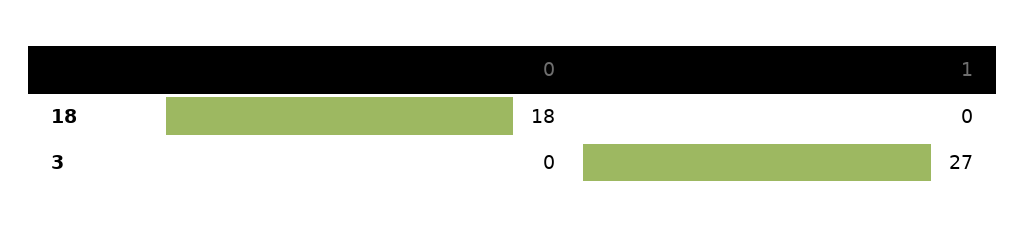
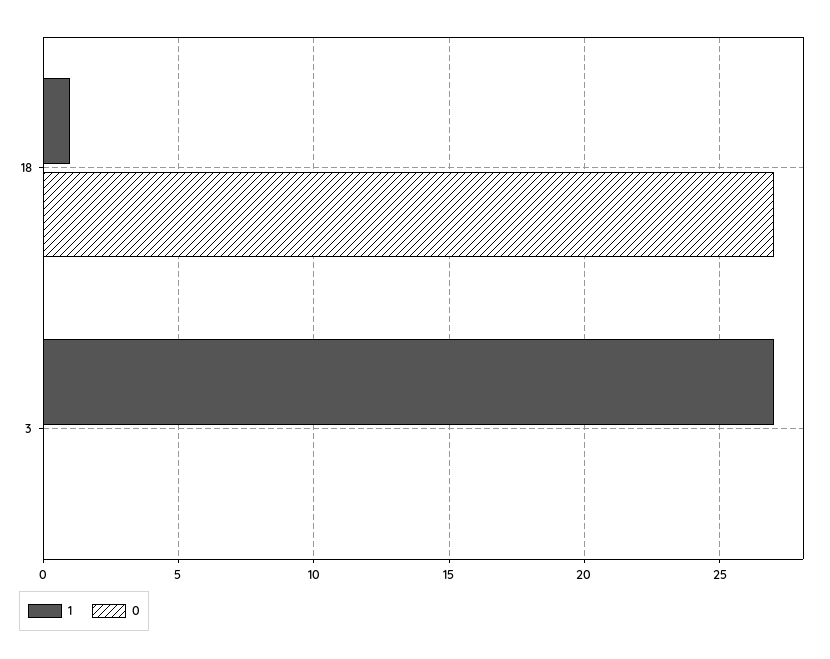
  {
    "0": {
-     "18": 18,
+     "18": 27,
      "3": 0
    },
    "1": {
-     "18": 0,
+     "18": 1,
      "3": 27
    }
  }

